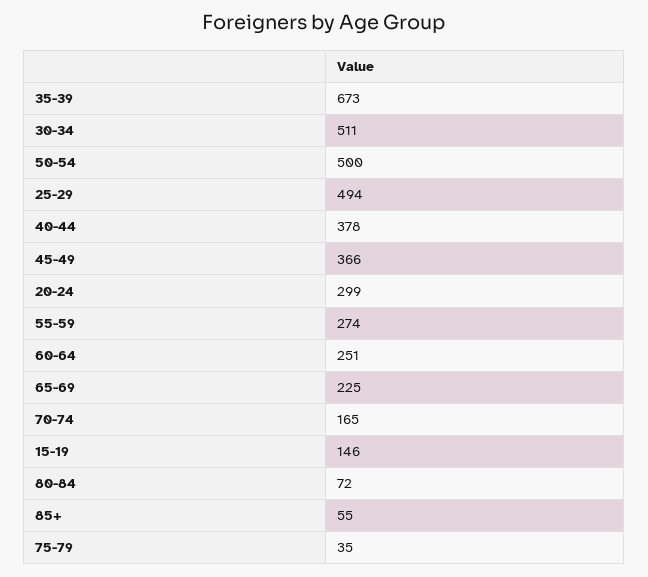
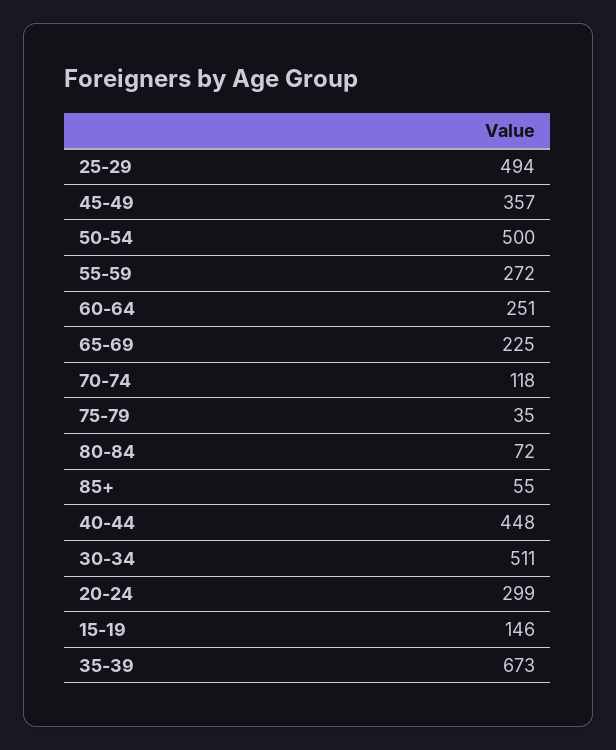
  {
    "35-39": 673,
    "30-34": 511,
    "50-54": 500,
    "25-29": 494,
-   "40-44": 378,
+   "40-44": 448,
-   "45-49": 366,
+   "45-49": 357,
    "20-24": 299,
-   "55-59": 274,
+   "55-59": 272,
    "60-64": 251,
    "65-69": 225,
-   "70-74": 165,
+   "70-74": 118,
    "15-19": 146,
    "80-84": 72,
    "85+": 55,
    "75-79": 35
  }

